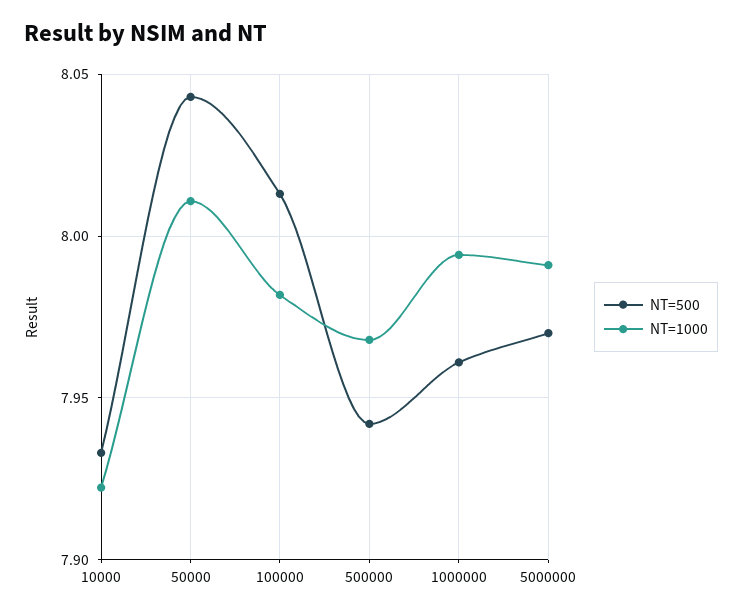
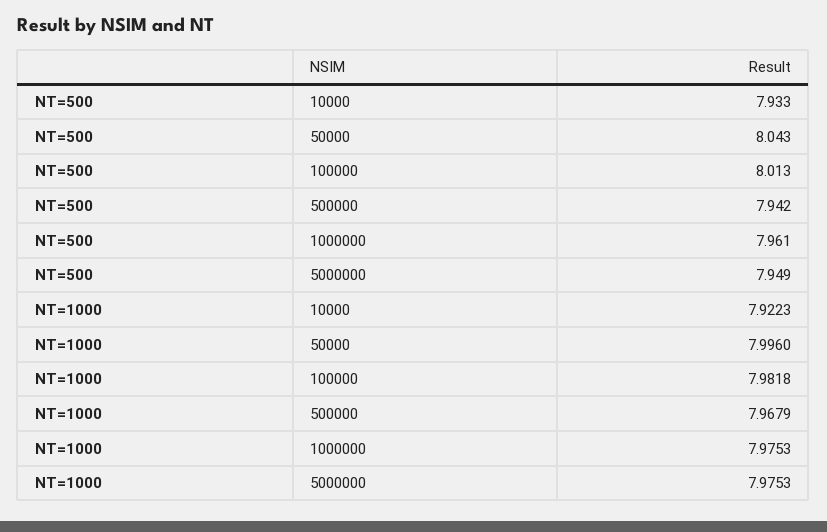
  {
    "NT=500": {
      "10000": 7.933,
      "50000": 8.043,
      "100000": 8.013,
      "500000": 7.942,
      "1000000": 7.961,
-     "5000000": 7.97
+     "5000000": 7.949
    },
    "NT=1000": {
      "10000": 7.9223,
-     "50000": 8.01,
+     "50000": 7.996,
      "100000": 7.9818,
      "500000": 7.9679,
-     "1000000": 7.995,
+     "1000000": 7.9753,
-     "5000000": 7.99
+     "5000000": 7.9753
    }
  }

